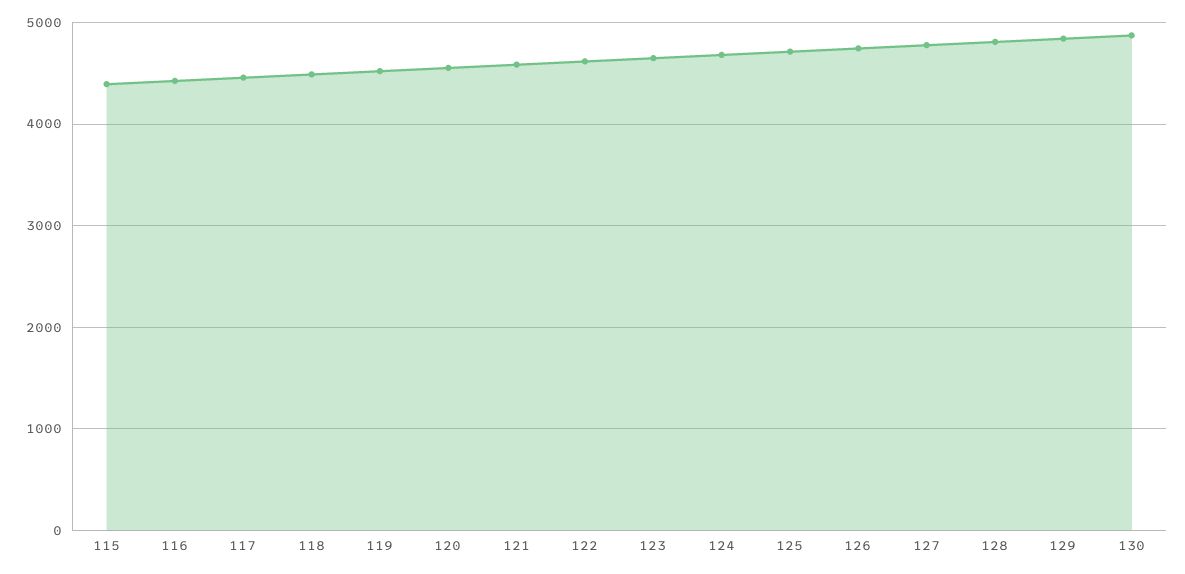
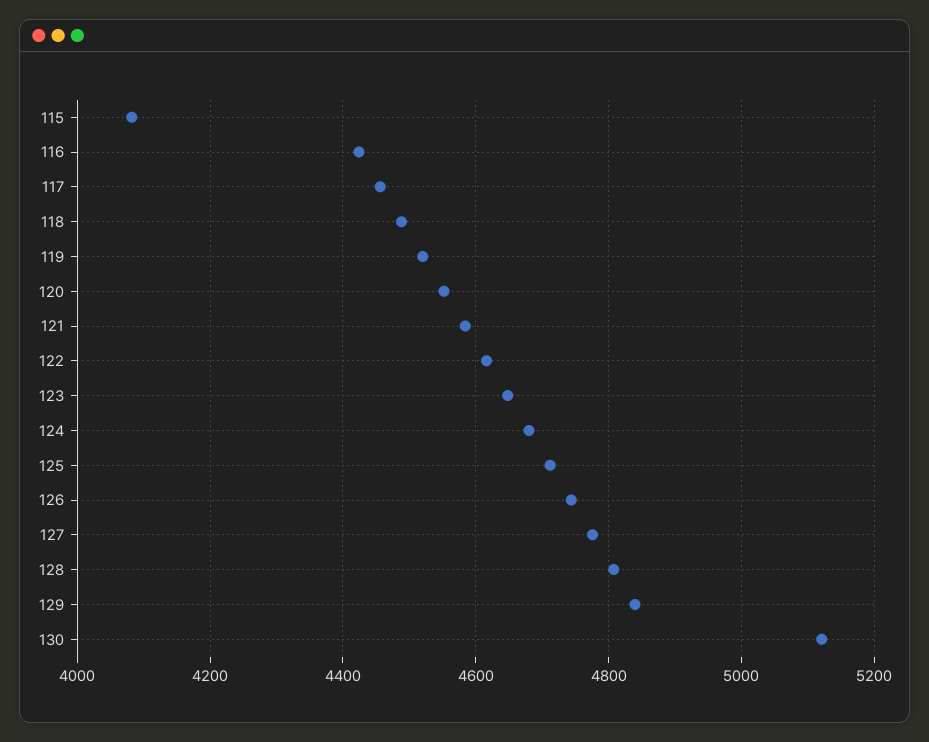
  {
-   "115": 4400,
+   "115": 4080,
    "116": 4420,
    "117": 4460,
    "118": 4480,
    "119": 4520,
    "120": 4560,
    "121": 4580,
    "122": 4620,
    "123": 4640,
    "124": 4680,
    "125": 4720,
    "126": 4740,
    "127": 4780,
    "128": 4800,
    "129": 4840,
-   "130": 4900
+   "130": 5120
  }

